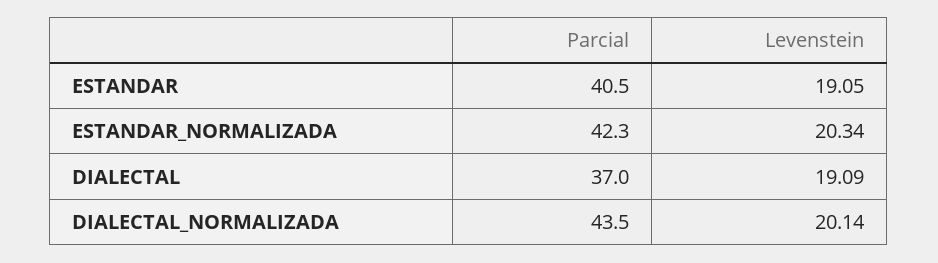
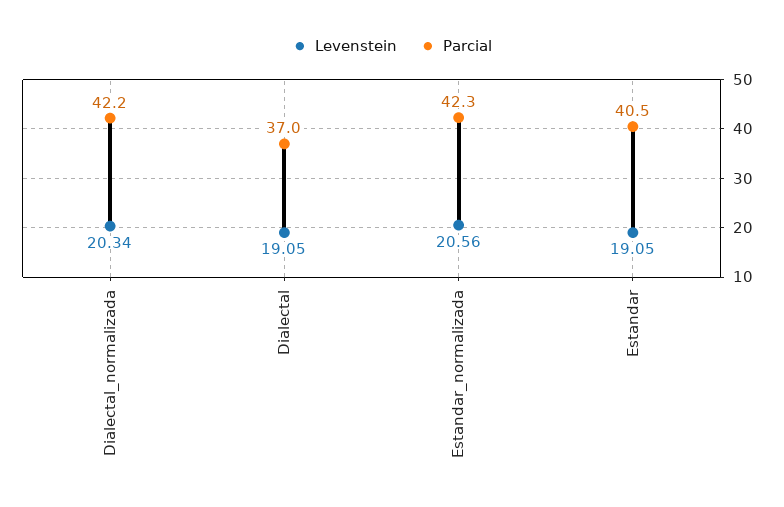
  {
    "Parcial": {
      "ESTANDAR": 40.5,
      "ESTANDAR_NORMALIZADA": 42.3,
      "DIALECTAL": 37,
-     "DIALECTAL_NORMALIZADA": 43.5
+     "DIALECTAL_NORMALIZADA": 42.2
    },
    "Levenstein": {
      "ESTANDAR": 19.05,
-     "ESTANDAR_NORMALIZADA": 20.34,
+     "ESTANDAR_NORMALIZADA": 20.56,
-     "DIALECTAL": 19.09,
+     "DIALECTAL": 19.05,
-     "DIALECTAL_NORMALIZADA": 20.14
+     "DIALECTAL_NORMALIZADA": 20.34
    }
  }

